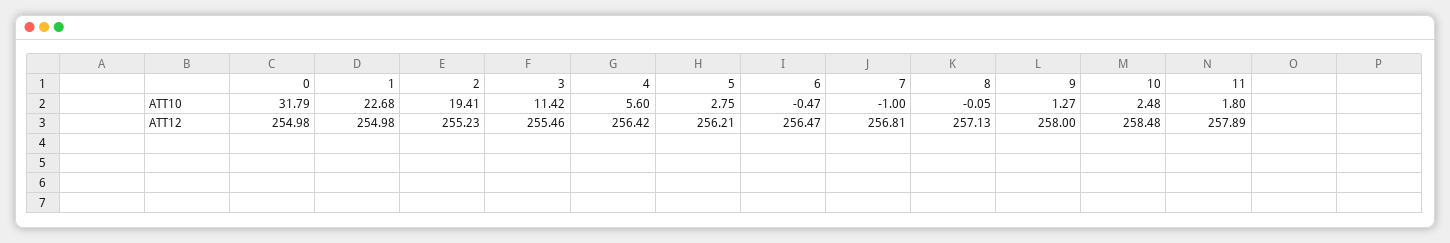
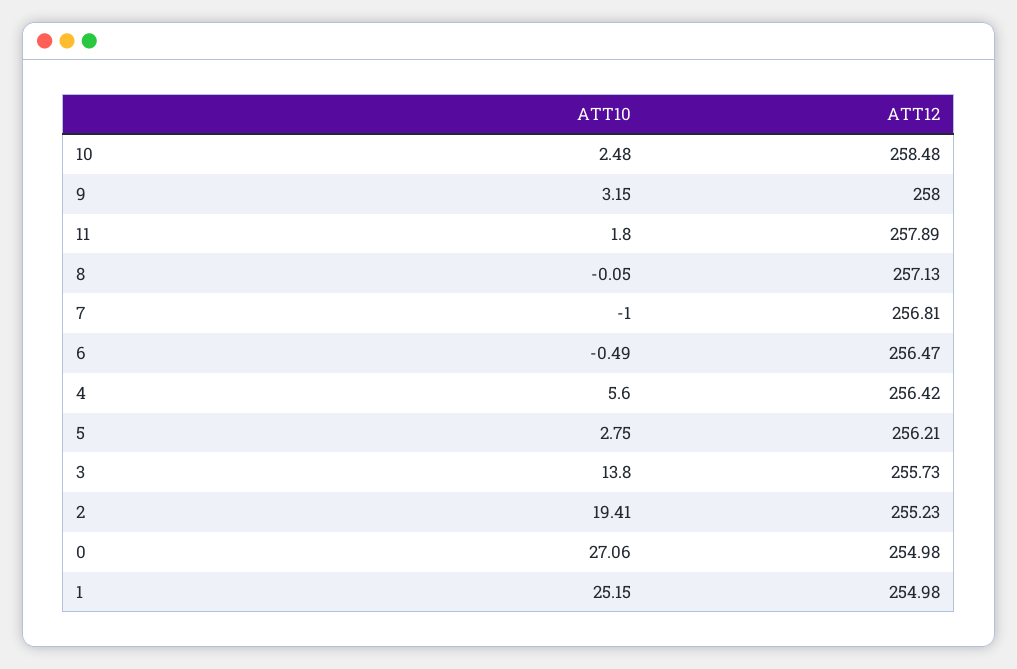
  {
    "0": {
-     "ATT10": 31.79,
+     "ATT10": 27.06,
      "ATT12": 254.98
    },
    "1": {
-     "ATT10": 22.68,
+     "ATT10": 25.15,
      "ATT12": 254.98
    },
    "2": {
      "ATT10": 19.41,
      "ATT12": 255.23
    },
    "3": {
-     "ATT10": 11.42,
+     "ATT10": 13.8,
-     "ATT12": 255.46
+     "ATT12": 255.73
    },
    "4": {
      "ATT10": 5.6,
      "ATT12": 256.42
    },
    "5": {
      "ATT10": 2.75,
      "ATT12": 256.21
    },
    "6": {
-     "ATT10": -0.47,
+     "ATT10": -0.49,
      "ATT12": 256.47
    },
    "7": {
      "ATT10": -1,
      "ATT12": 256.81
    },
    "8": {
      "ATT10": -0.05,
      "ATT12": 257.13
    },
    "9": {
-     "ATT10": 1.27,
+     "ATT10": 3.15,
      "ATT12": 258
    },
    "10": {
      "ATT10": 2.48,
      "ATT12": 258.48
    },
    "11": {
      "ATT10": 1.8,
      "ATT12": 257.89
    }
  }

